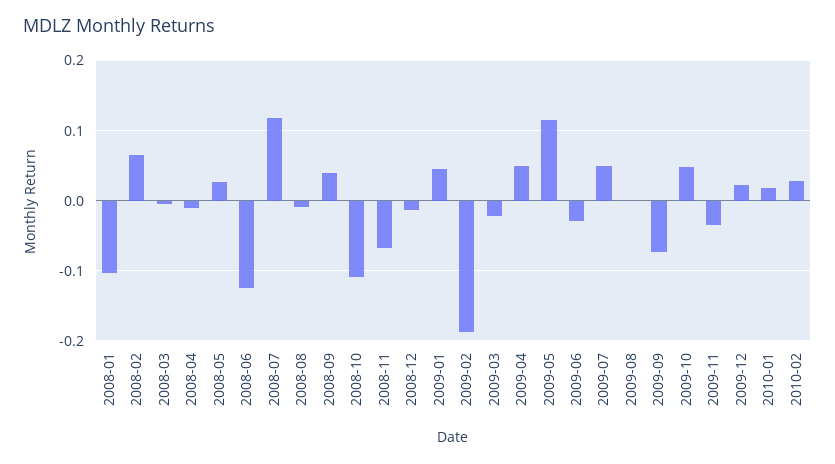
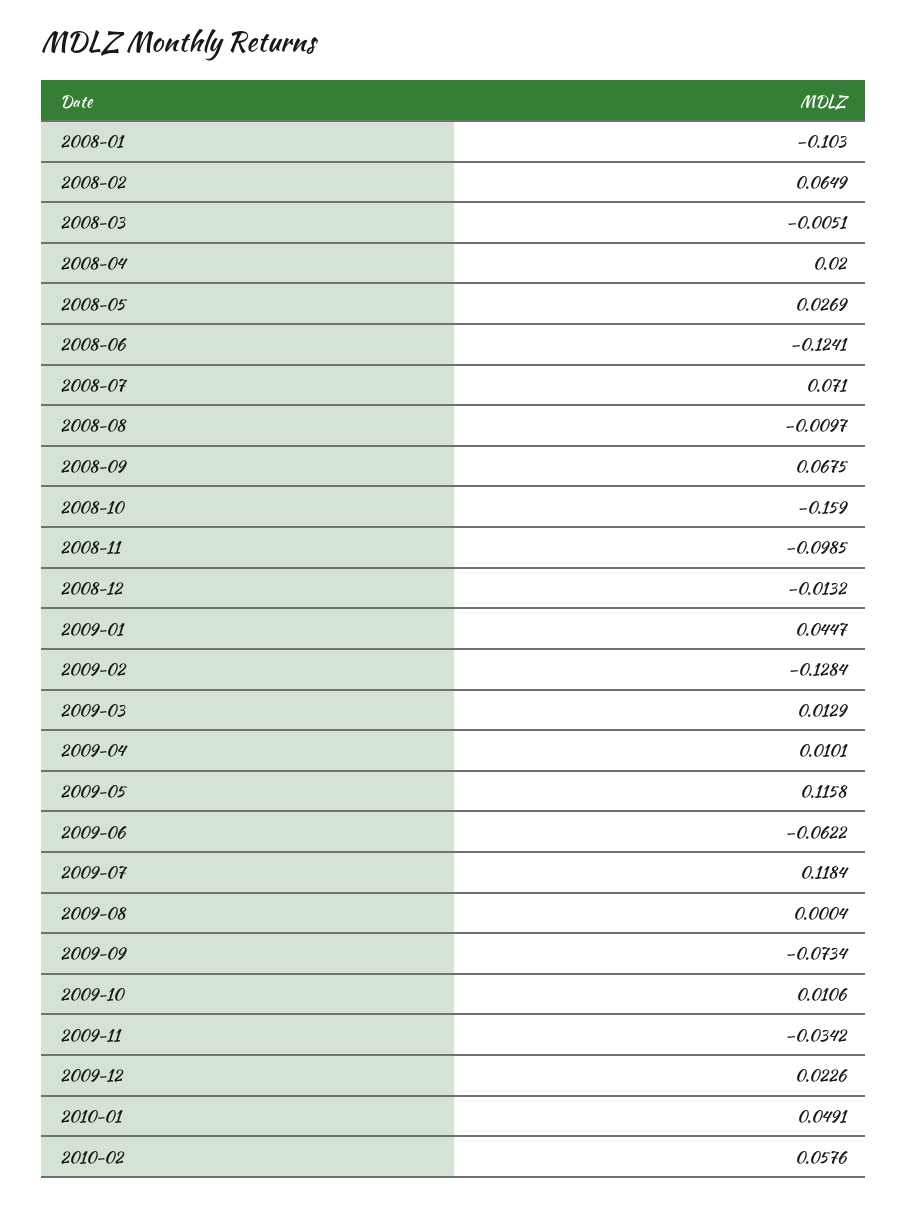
  {
    "2008-01": -0.103,
    "2008-02": 0.0649,
    "2008-03": -0.0051,
-   "2008-04": -0.01,
+   "2008-04": 0.02,
    "2008-05": 0.0269,
    "2008-06": -0.1241,
-   "2008-07": 0.12,
+   "2008-07": 0.071,
    "2008-08": -0.0097,
-   "2008-09": 0.04,
+   "2008-09": 0.0675,
-   "2008-10": -0.11,
+   "2008-10": -0.159,
-   "2008-11": -0.07,
+   "2008-11": -0.0985,
    "2008-12": -0.0132,
    "2009-01": 0.0447,
-   "2009-02": -0.19,
+   "2009-02": -0.1284,
-   "2009-03": -0.02,
+   "2009-03": 0.0129,
-   "2009-04": 0.05,
+   "2009-04": 0.0101,
    "2009-05": 0.1158,
-   "2009-06": -0.03,
+   "2009-06": -0.0622,
-   "2009-07": 0.05,
+   "2009-07": 0.1184,
    "2009-08": 0.0004,
    "2009-09": -0.0734,
-   "2009-10": 0.05,
+   "2009-10": 0.0106,
    "2009-11": -0.0342,
    "2009-12": 0.0226,
-   "2010-01": 0.02,
+   "2010-01": 0.0491,
-   "2010-02": 0.03
+   "2010-02": 0.0576
  }

